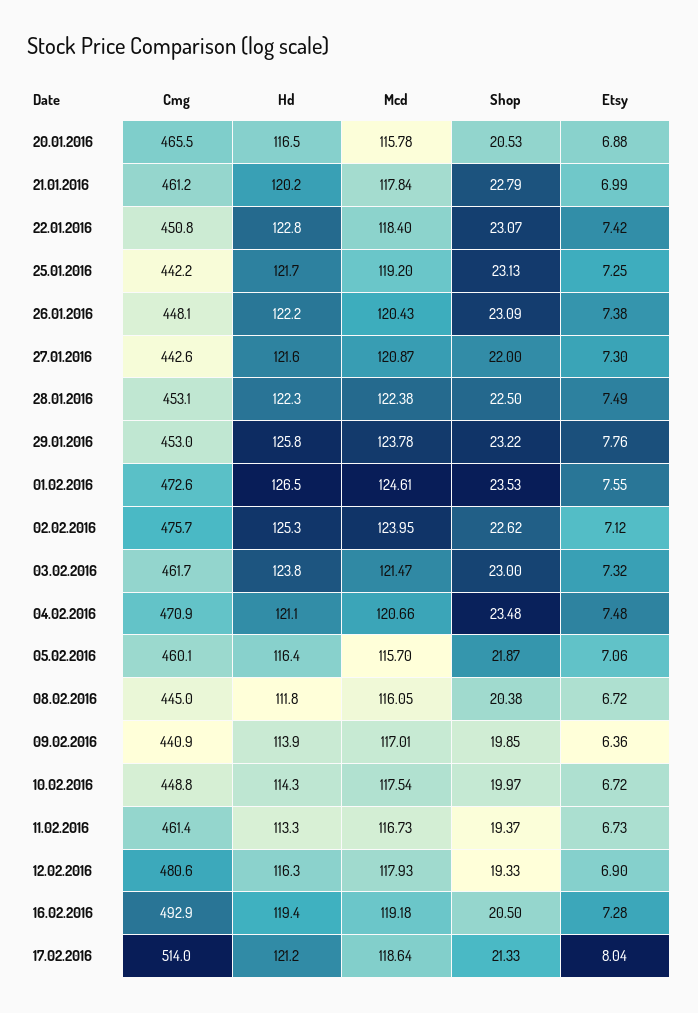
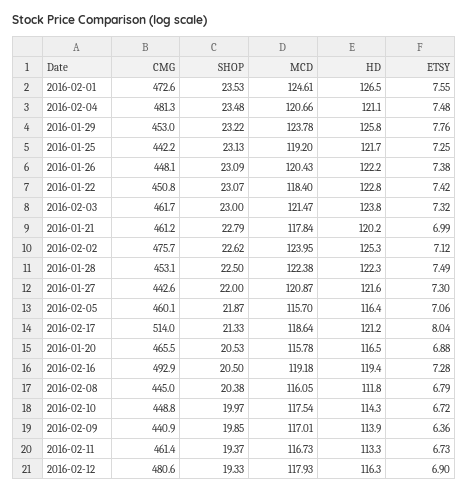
  {
    "Cmg": {
      "20.01.2016": 465.5,
      "21.01.2016": 461.2,
      "22.01.2016": 450.8,
      "25.01.2016": 442.2,
      "26.01.2016": 448.1,
      "27.01.2016": 442.6,
      "28.01.2016": 453.1,
      "29.01.2016": 453,
      "01.02.2016": 472.6,
      "02.02.2016": 475.7,
      "03.02.2016": 461.7,
-     "04.02.2016": 470.9,
+     "04.02.2016": 481.3,
      "05.02.2016": 460.1,
      "08.02.2016": 445,
      "09.02.2016": 440.9,
      "10.02.2016": 448.8,
      "11.02.2016": 461.4,
      "12.02.2016": 480.6,
      "16.02.2016": 492.9,
      "17.02.2016": 514
    },
    "Hd": {
      "20.01.2016": 116.5,
      "21.01.2016": 120.2,
      "22.01.2016": 122.8,
      "25.01.2016": 121.7,
      "26.01.2016": 122.2,
      "27.01.2016": 121.6,
      "28.01.2016": 122.3,
      "29.01.2016": 125.8,
      "01.02.2016": 126.5,
      "02.02.2016": 125.3,
      "03.02.2016": 123.8,
      "04.02.2016": 121.1,
      "05.02.2016": 116.4,
      "08.02.2016": 111.8,
      "09.02.2016": 113.9,
      "10.02.2016": 114.3,
      "11.02.2016": 113.3,
      "12.02.2016": 116.3,
      "16.02.2016": 119.4,
      "17.02.2016": 121.2
    },
    "Mcd": {
      "20.01.2016": 115.78,
      "21.01.2016": 117.84,
      "22.01.2016": 118.4,
      "25.01.2016": 119.2,
      "26.01.2016": 120.43,
      "27.01.2016": 120.87,
      "28.01.2016": 122.38,
      "29.01.2016": 123.78,
      "01.02.2016": 124.61,
      "02.02.2016": 123.95,
      "03.02.2016": 121.47,
      "04.02.2016": 120.66,
      "05.02.2016": 115.7,
      "08.02.2016": 116.05,
      "09.02.2016": 117.01,
      "10.02.2016": 117.54,
      "11.02.2016": 116.73,
      "12.02.2016": 117.93,
      "16.02.2016": 119.18,
      "17.02.2016": 118.64
    },
    "Shop": {
      "20.01.2016": 20.53,
      "21.01.2016": 22.79,
      "22.01.2016": 23.07,
      "25.01.2016": 23.13,
      "26.01.2016": 23.09,
      "27.01.2016": 22,
      "28.01.2016": 22.5,
      "29.01.2016": 23.22,
      "01.02.2016": 23.53,
      "02.02.2016": 22.62,
      "03.02.2016": 23,
      "04.02.2016": 23.48,
      "05.02.2016": 21.87,
      "08.02.2016": 20.38,
      "09.02.2016": 19.85,
      "10.02.2016": 19.97,
      "11.02.2016": 19.37,
      "12.02.2016": 19.33,
      "16.02.2016": 20.5,
      "17.02.2016": 21.33
    },
    "Etsy": {
      "20.01.2016": 6.88,
      "21.01.2016": 6.99,
      "22.01.2016": 7.42,
      "25.01.2016": 7.25,
      "26.01.2016": 7.38,
      "27.01.2016": 7.3,
      "28.01.2016": 7.49,
      "29.01.2016": 7.76,
      "01.02.2016": 7.55,
      "02.02.2016": 7.12,
      "03.02.2016": 7.32,
      "04.02.2016": 7.48,
      "05.02.2016": 7.06,
-     "08.02.2016": 6.72,
+     "08.02.2016": 6.79,
      "09.02.2016": 6.36,
      "10.02.2016": 6.72,
      "11.02.2016": 6.73,
      "12.02.2016": 6.9,
      "16.02.2016": 7.28,
      "17.02.2016": 8.04
    }
  }

